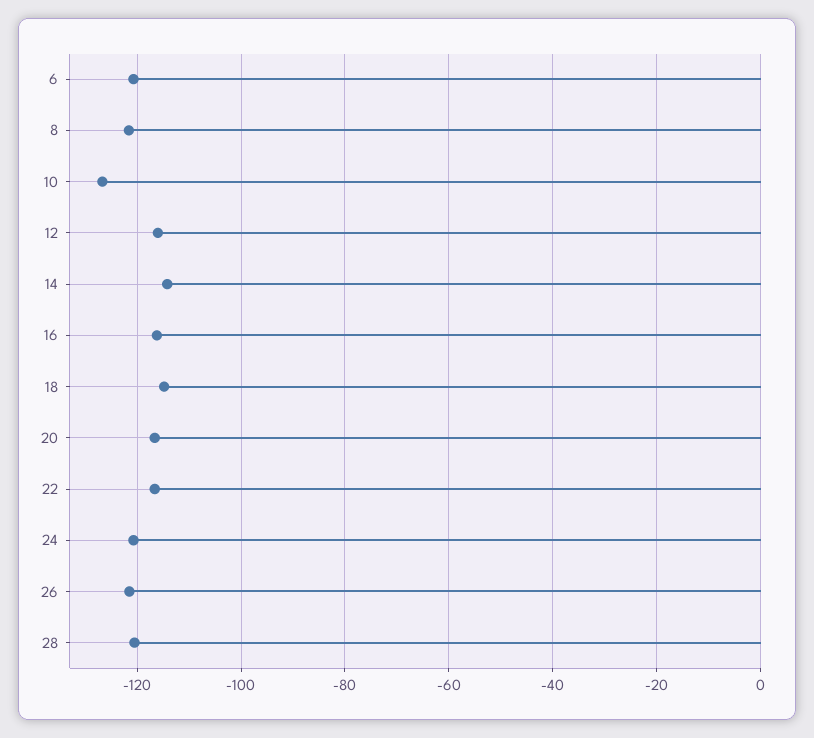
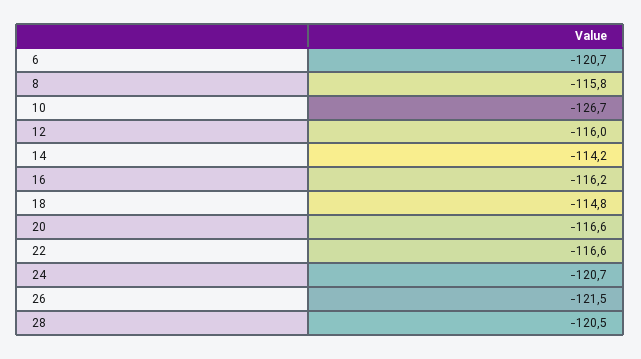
  {
    "6": -120.7,
-   "8": -122,
+   "8": -115.8,
    "10": -126.7,
    "12": -116,
    "14": -114.2,
    "16": -116.2,
    "18": -114.8,
    "20": -116.6,
    "22": -116.6,
    "24": -120.7,
    "26": -121.5,
    "28": -120.5
  }

